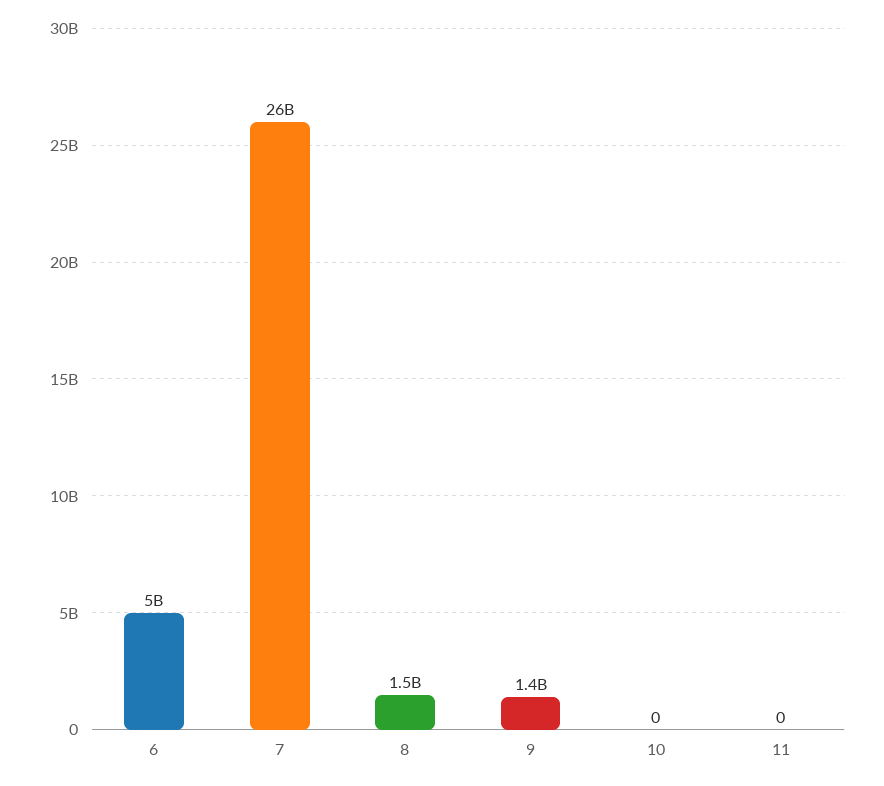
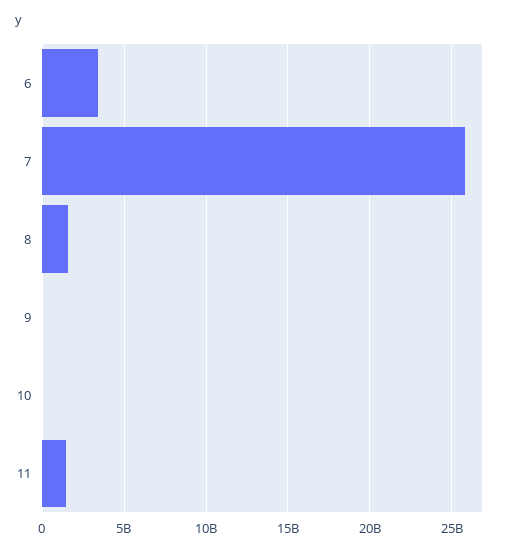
  {
-   "6": 5000000000,
+   "6": 3500000000,
    "7": 26000000000,
    "8": 1500000000,
-   "9": 1400000000,
+   "9": 0,
    "10": 0,
-   "11": 0
+   "11": 1500000000
  }

